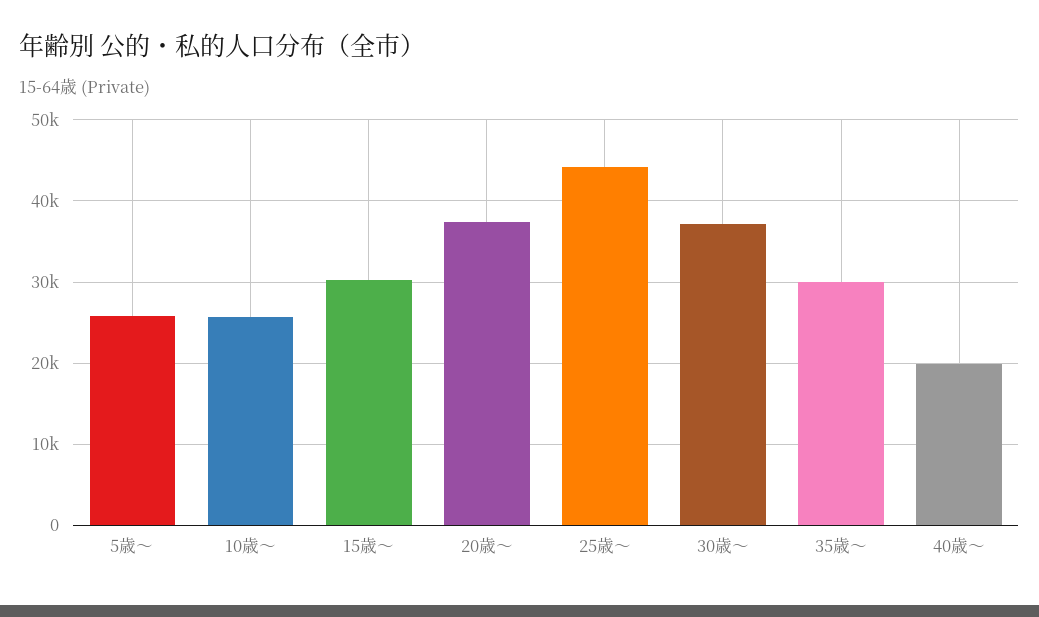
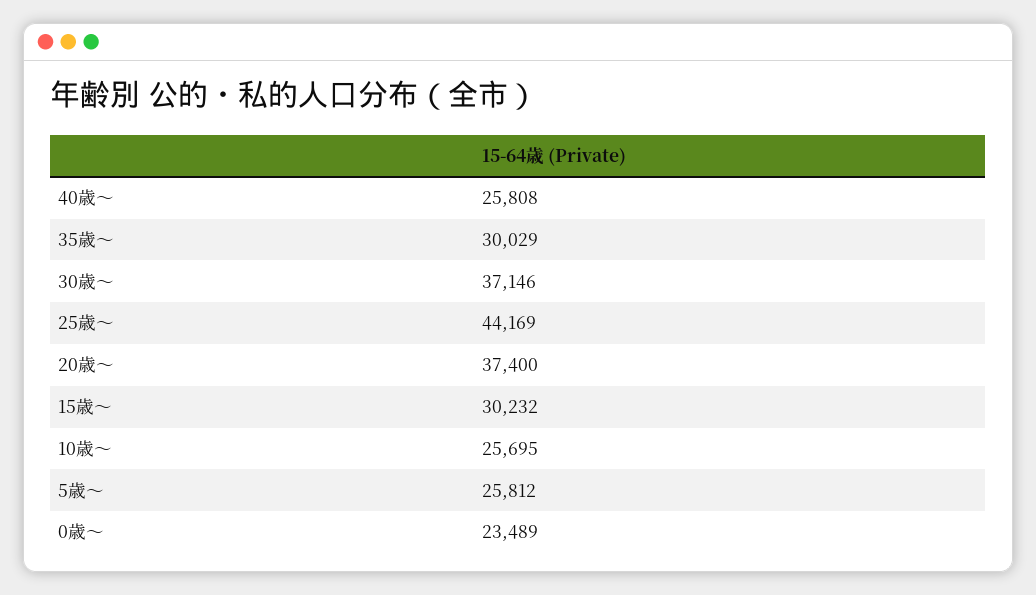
  {
    "5歳～": 25812,
    "10歳～": 25695,
    "15歳～": 30232,
    "20歳～": 37400,
    "25歳～": 44169,
    "30歳～": 37146,
    "35歳～": 30029,
-   "40歳～": 20000
+   "40歳～": 25808,
+   "0歳～": 23489
  }

